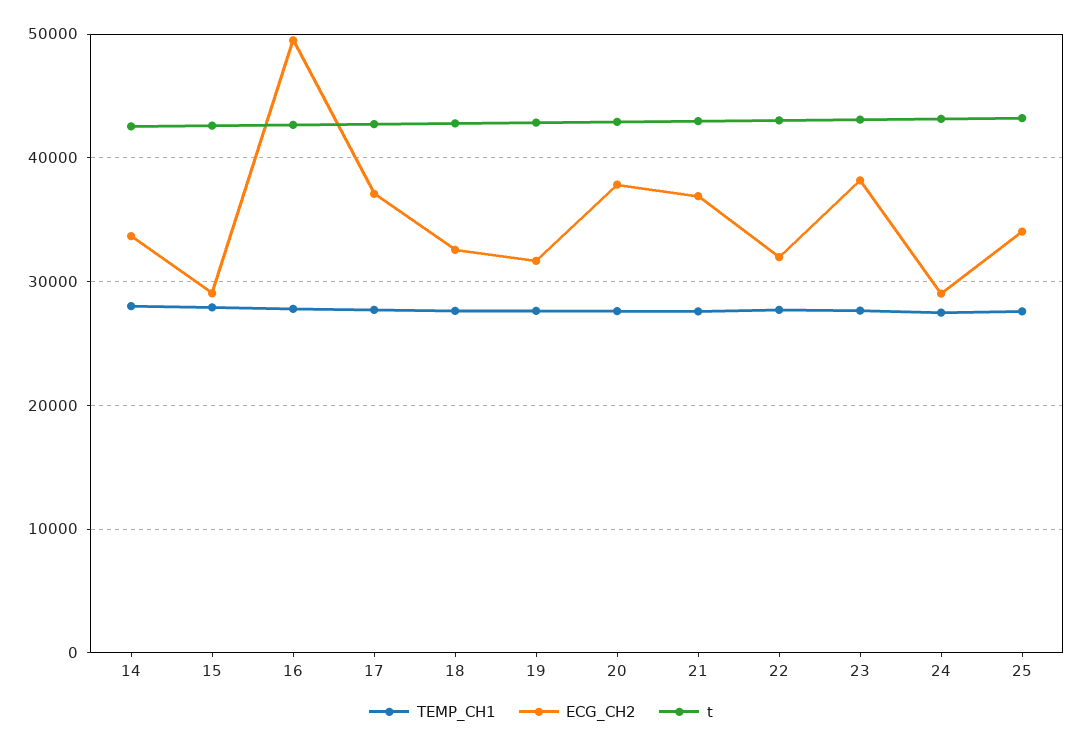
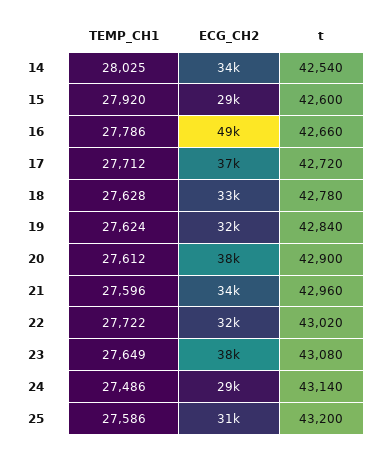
  {
    "TEMP_CH1": {
      "14": 28025,
      "15": 27920,
      "16": 27786,
      "17": 27712,
      "18": 27628,
      "19": 27624,
      "20": 27612,
      "21": 27596,
      "22": 27722,
      "23": 27649,
      "24": 27486,
      "25": 27586
    },
    "ECG_CH2": {
      "14": 34000,
      "15": 29000,
      "16": 49000,
      "17": 37000,
      "18": 33000,
      "19": 32000,
      "20": 38000,
-     "21": 37000,
+     "21": 34000,
      "22": 32000,
      "23": 38000,
      "24": 29000,
-     "25": 34000
+     "25": 31000
    },
    "t": {
      "14": 42540,
      "15": 42600,
      "16": 42660,
      "17": 42720,
      "18": 42780,
      "19": 42840,
      "20": 42900,
      "21": 42960,
      "22": 43020,
      "23": 43080,
      "24": 43140,
      "25": 43200
    }
  }

